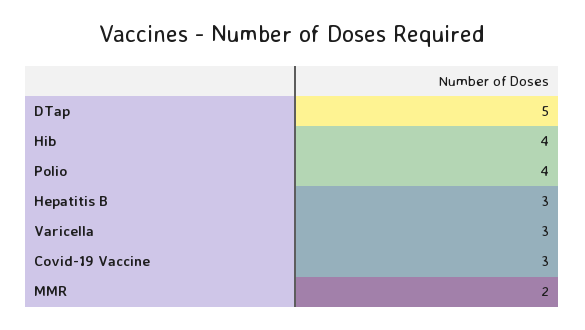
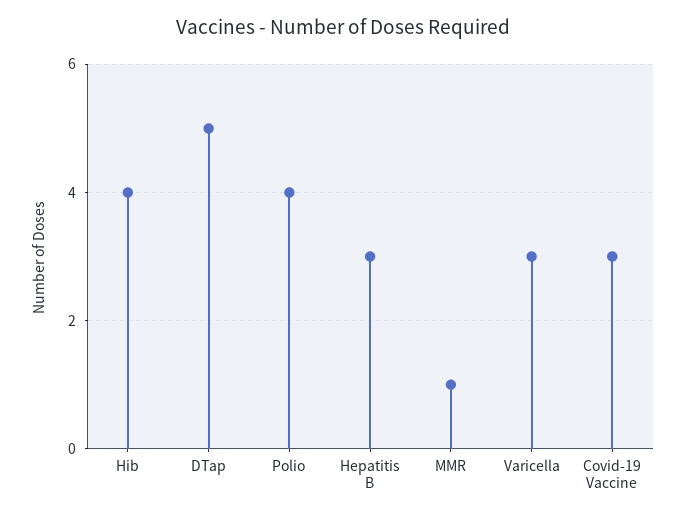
  {
    "DTap": 5,
    "Hib": 4,
    "Polio": 4,
    "Hepatitis B": 3,
    "Varicella": 3,
    "Covid-19 Vaccine": 3,
-   "MMR": 2
+   "MMR": 1
  }

